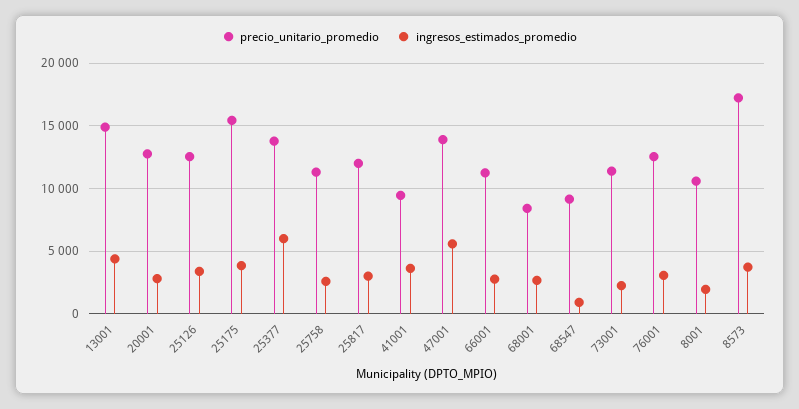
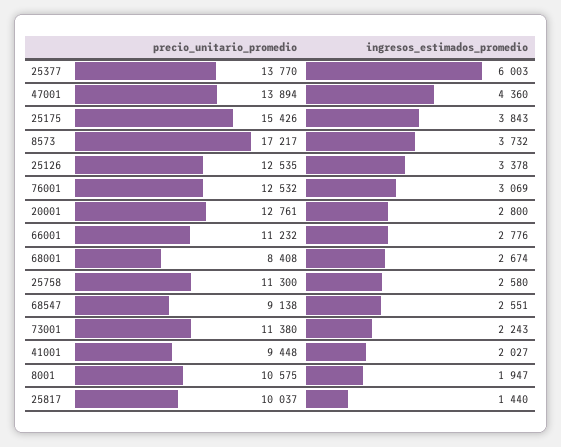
  {
    "precio_unitario_promedio": {
-     "13001": 15000,
      "20001": 12761,
      "25126": 12535,
      "25175": 15426,
      "25377": 13770,
      "25758": 11300,
-     "25817": 12000,
+     "25817": 10037,
      "41001": 9448,
      "47001": 13894,
      "66001": 11232,
      "68001": 8408,
      "68547": 9138,
      "73001": 11380,
      "76001": 12532,
      "8001": 10575,
      "8573": 17217
    },
    "ingresos_estimados_promedio": {
-     "13001": 4500,
      "20001": 2800,
      "25126": 3378,
      "25175": 3843,
      "25377": 6003,
      "25758": 2580,
-     "25817": 3000,
+     "25817": 1440,
-     "41001": 3500,
+     "41001": 2027,
-     "47001": 5500,
+     "47001": 4360,
      "66001": 2776,
      "68001": 2674,
-     "68547": 1000,
+     "68547": 2551,
      "73001": 2243,
      "76001": 3069,
      "8001": 1947,
      "8573": 3732
    }
  }

